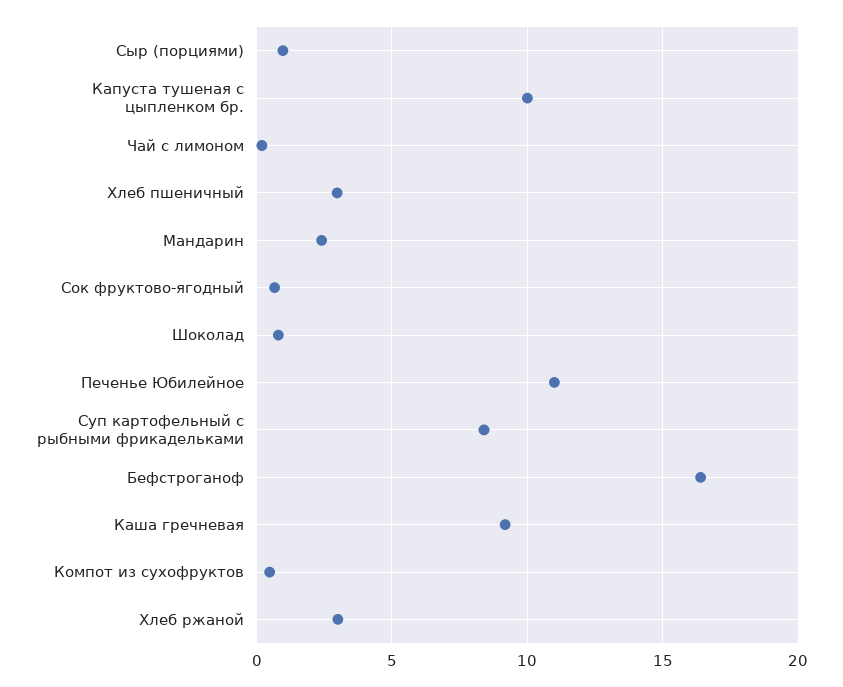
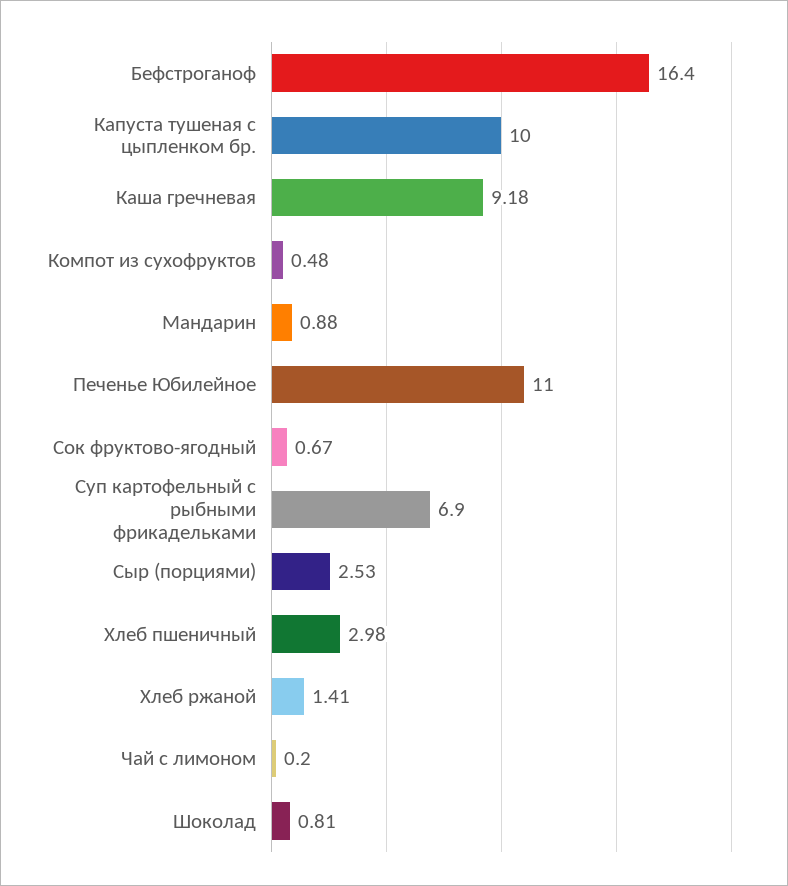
  {
-   "Сыр (порциями)": 1,
+   "Сыр (порциями)": 2.53,
    "Капуста тушеная с цыпленком бр.": 10,
    "Чай с лимоном": 0.2,
    "Хлеб пшеничный": 2.98,
-   "Мандарин": 2.5,
+   "Мандарин": 0.88,
    "Сок фруктово-ягодный": 0.67,
    "Шоколад": 0.81,
    "Печенье Юбилейное": 11,
-   "Суп картофельный с рыбными фрикадельками": 8.5,
+   "Суп картофельный с рыбными фрикадельками": 6.9,
    "Бефстроганоф": 16.4,
    "Каша гречневая": 9.18,
    "Компот из сухофруктов": 0.48,
-   "Хлеб ржаной": 3
+   "Хлеб ржаной": 1.41
  }

